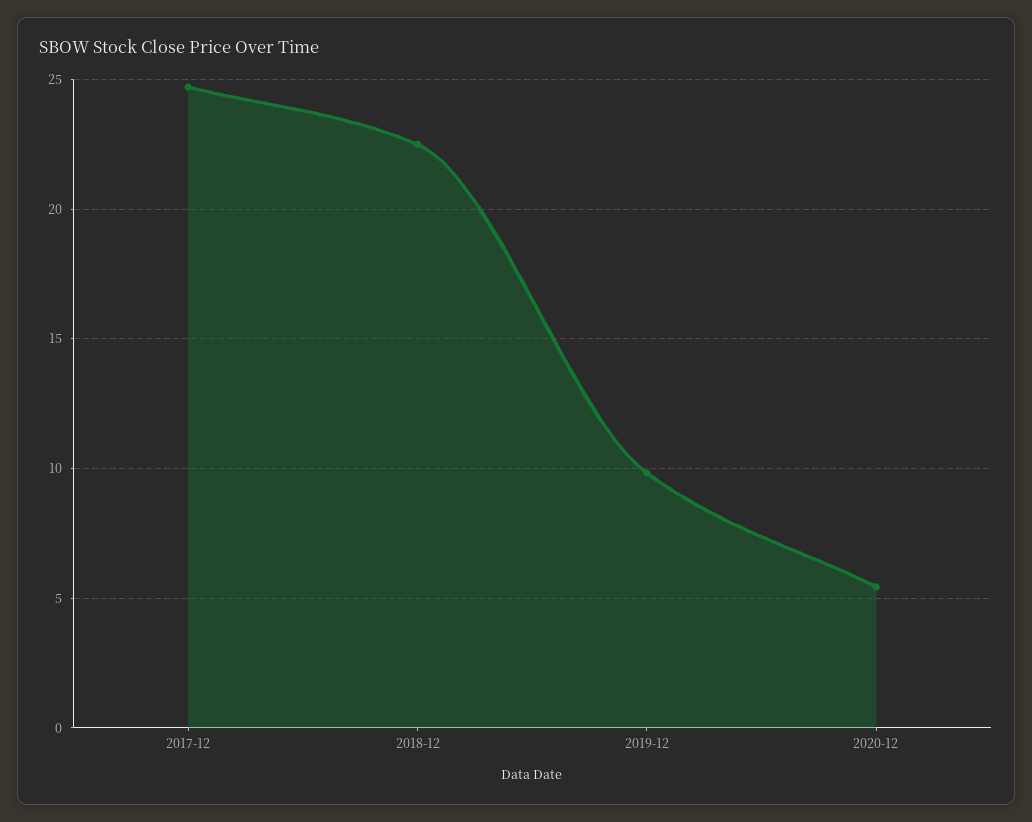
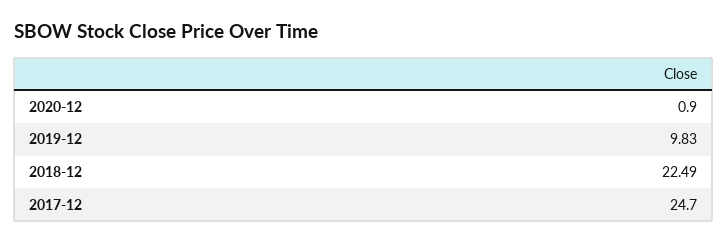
  {
    "2017-12": 24.7,
    "2018-12": 22.49,
    "2019-12": 9.83,
-   "2020-12": 5.5
+   "2020-12": 0.9
  }

